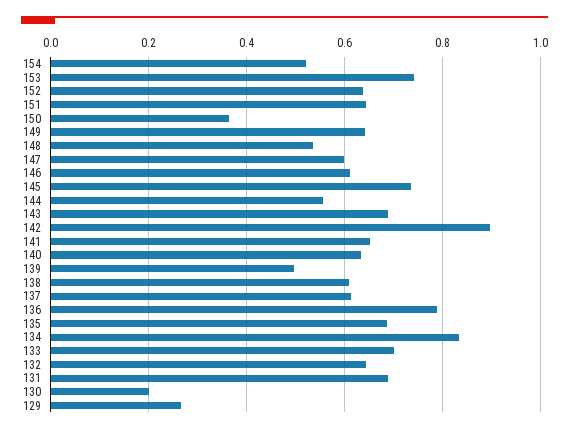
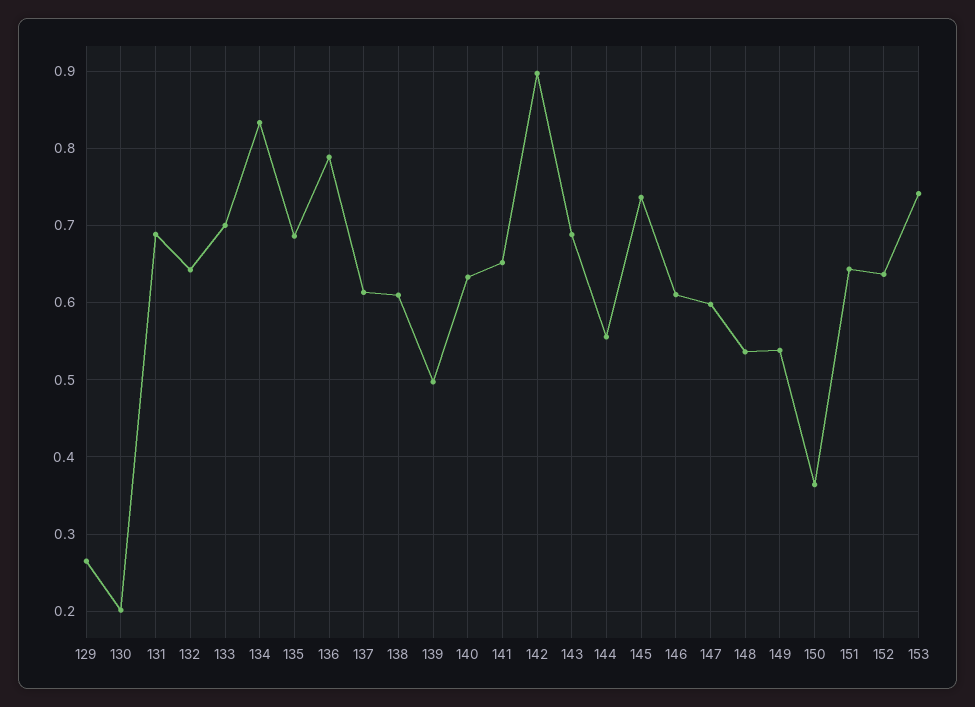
  {
-   "154": 0.52,
    "153": 0.74,
    "152": 0.64,
    "151": 0.64,
    "150": 0.36,
-   "149": 0.64,
+   "149": 0.54,
    "148": 0.54,
    "147": 0.6,
    "146": 0.61,
    "145": 0.74,
    "144": 0.56,
    "143": 0.69,
    "142": 0.9,
    "141": 0.65,
    "140": 0.63,
    "139": 0.5,
    "138": 0.61,
    "137": 0.61,
    "136": 0.79,
    "135": 0.69,
    "134": 0.83,
    "133": 0.7,
    "132": 0.64,
    "131": 0.69,
    "130": 0.2,
    "129": 0.27
  }

